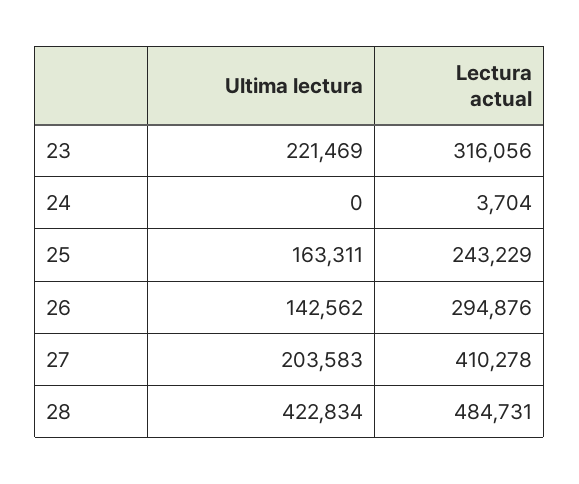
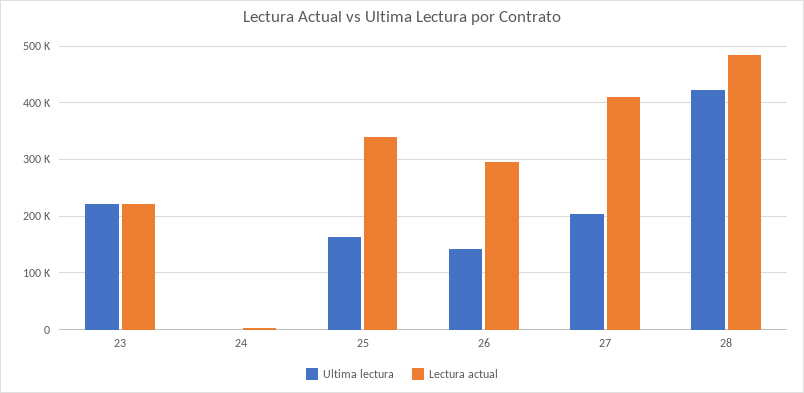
  {
    "Ultima lectura": {
      "23": 221469,
      "24": 0,
      "25": 163311,
      "26": 142562,
      "27": 203583,
      "28": 422834
    },
    "Lectura actual": {
-     "23": 316056,
+     "23": 220000,
      "24": 3704,
-     "25": 243229,
+     "25": 340000,
      "26": 294876,
      "27": 410278,
      "28": 484731
    }
  }

